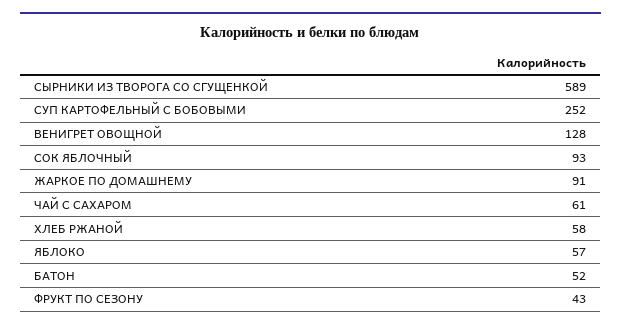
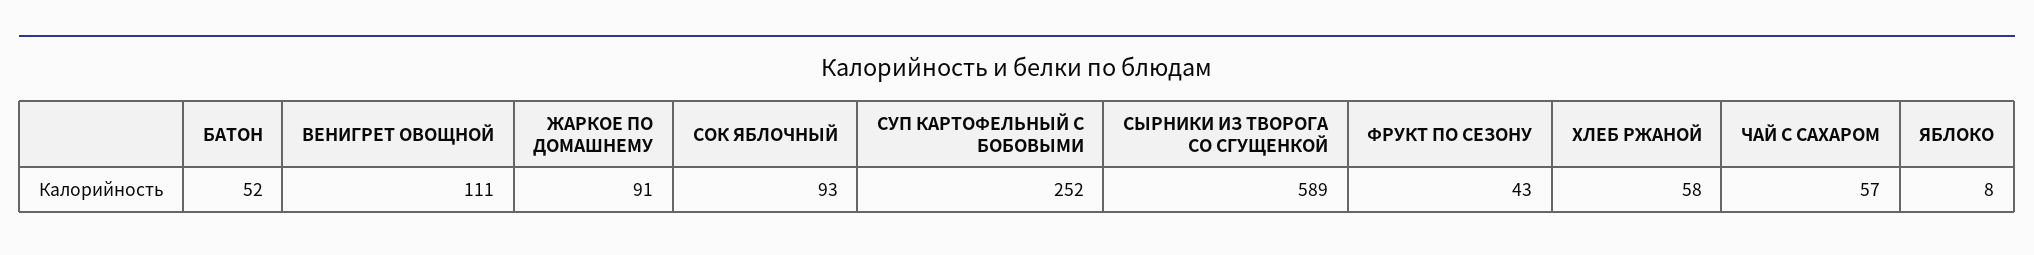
  {
    "СЫРНИКИ ИЗ ТВОРОГА СО СГУЩЕНКОЙ": 589,
    "СУП КАРТОФЕЛЬНЫЙ С БОБОВЫМИ": 252,
-   "ВЕНИГРЕТ ОВОЩНОЙ": 128,
+   "ВЕНИГРЕТ ОВОЩНОЙ": 111,
    "СОК ЯБЛОЧНЫЙ": 93,
    "ЖАРКОЕ ПО ДОМАШНЕМУ": 91,
-   "ЧАЙ С САХАРОМ": 61,
+   "ЧАЙ С САХАРОМ": 57,
    "ХЛЕБ РЖАНОЙ": 58,
-   "ЯБЛОКО": 57,
+   "ЯБЛОКО": 8,
    "БАТОН": 52,
    "ФРУКТ ПО СЕЗОНУ": 43
  }

